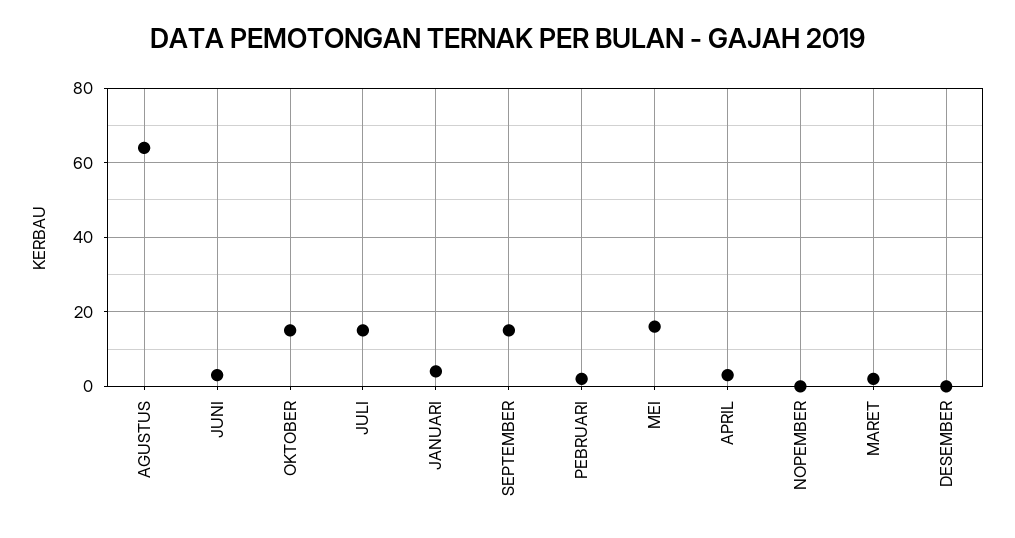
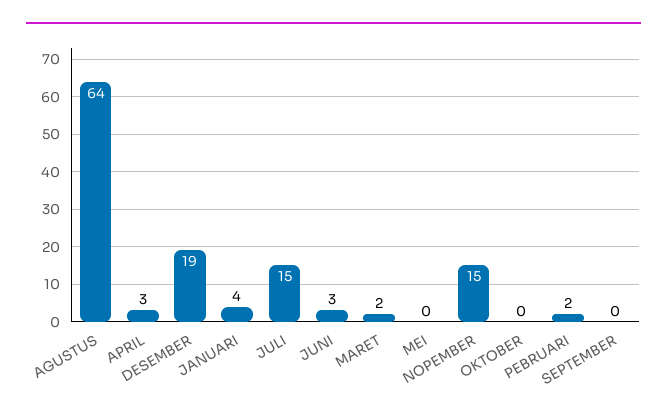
  {
    "AGUSTUS": 64,
    "JUNI": 3,
-   "OKTOBER": 15,
+   "OKTOBER": 0,
    "JULI": 15,
    "JANUARI": 4,
-   "SEPTEMBER": 15,
+   "SEPTEMBER": 0,
    "PEBRUARI": 2,
-   "MEI": 15,
+   "MEI": 0,
    "APRIL": 3,
-   "NOPEMBER": 0,
+   "NOPEMBER": 15,
    "MARET": 2,
-   "DESEMBER": 0
+   "DESEMBER": 19
  }

